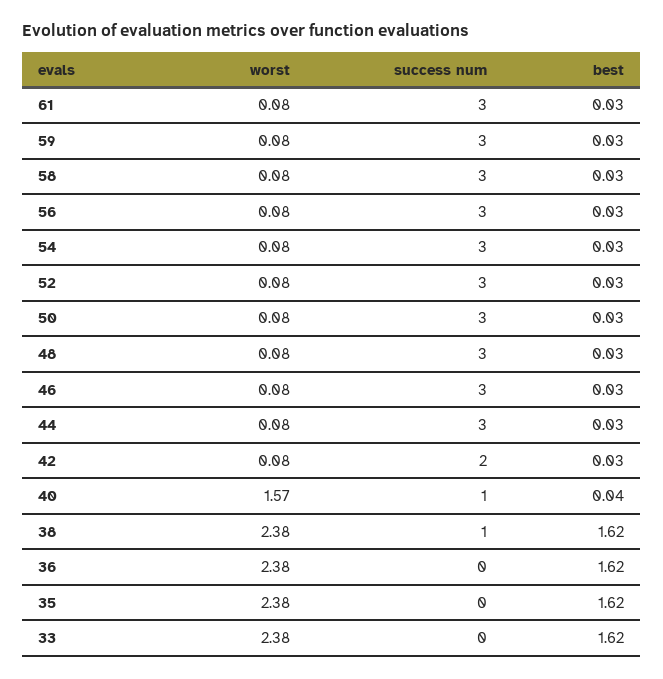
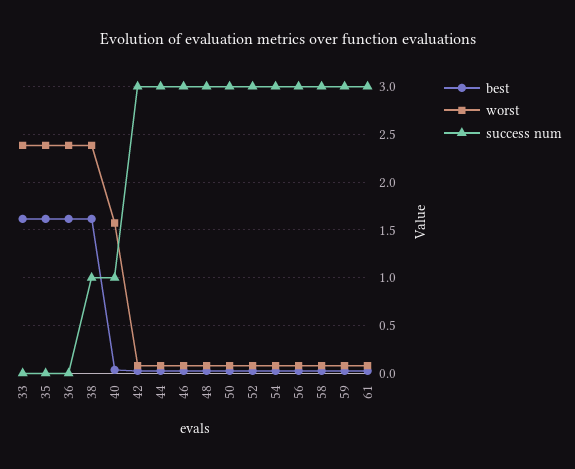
  {
    "worst": {
      "61": 0.08,
      "59": 0.08,
      "58": 0.08,
      "56": 0.08,
      "54": 0.08,
      "52": 0.08,
      "50": 0.08,
      "48": 0.08,
      "46": 0.08,
      "44": 0.08,
      "42": 0.08,
      "40": 1.57,
      "38": 2.38,
      "36": 2.38,
      "35": 2.38,
      "33": 2.38
    },
    "success num": {
      "61": 3,
      "59": 3,
      "58": 3,
      "56": 3,
      "54": 3,
      "52": 3,
      "50": 3,
      "48": 3,
      "46": 3,
      "44": 3,
-     "42": 2,
+     "42": 3,
      "40": 1,
      "38": 1,
      "36": 0,
      "35": 0,
      "33": 0
    },
    "best": {
      "61": 0.03,
      "59": 0.03,
      "58": 0.03,
      "56": 0.03,
      "54": 0.03,
      "52": 0.03,
      "50": 0.03,
      "48": 0.03,
      "46": 0.03,
      "44": 0.03,
      "42": 0.03,
      "40": 0.04,
      "38": 1.62,
      "36": 1.62,
      "35": 1.62,
      "33": 1.62
    }
  }

